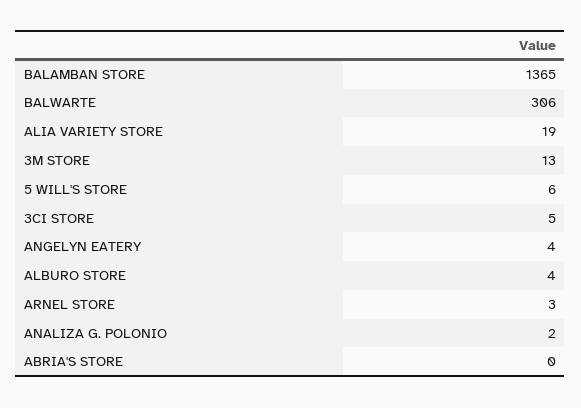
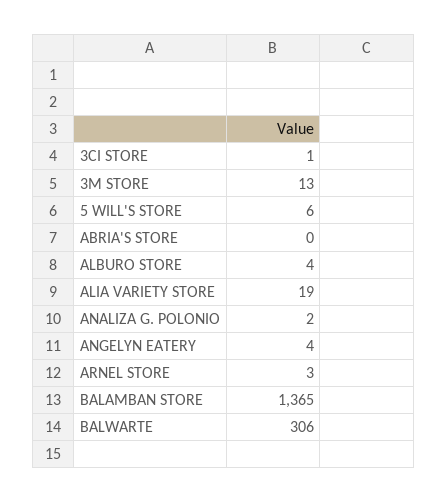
  {
    "BALAMBAN STORE": 1365,
    "BALWARTE": 306,
    "ALIA VARIETY STORE": 19,
    "3M STORE": 13,
    "5 WILL'S STORE": 6,
-   "3CI STORE": 5,
+   "3CI STORE": 1,
    "ANGELYN EATERY": 4,
    "ALBURO STORE": 4,
    "ARNEL STORE": 3,
    "ANALIZA G. POLONIO": 2,
    "ABRIA'S STORE": 0
  }

